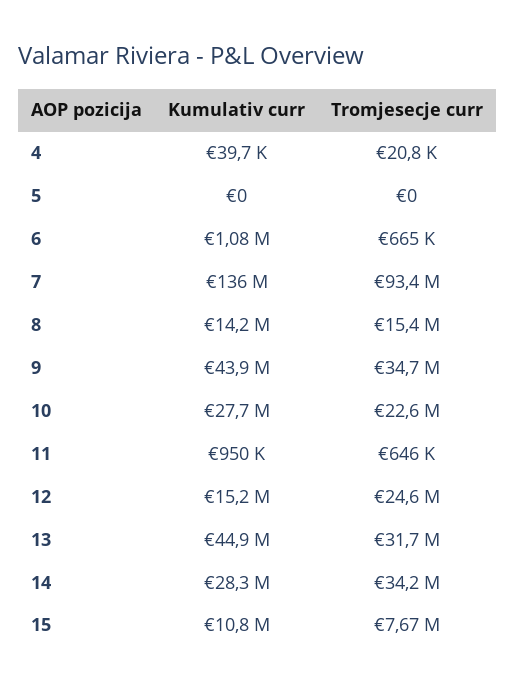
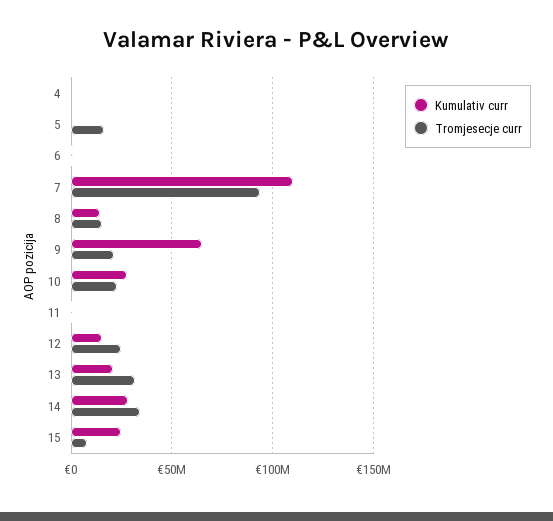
  {
    "Kumulativ curr": {
      "4": 39700,
      "5": 0,
      "6": 1080000,
-     "7": 136000000,
+     "7": 110000000,
      "8": 14200000,
-     "9": 43900000,
+     "9": 65000000,
      "10": 27700000,
      "11": 950000,
      "12": 15200000,
-     "13": 44900000,
+     "13": 20000000,
      "14": 28300000,
-     "15": 10800000
+     "15": 25000000
    },
    "Tromjesecje curr": {
      "4": 20800,
-     "5": 0,
+     "5": 15000000,
      "6": 665000,
      "7": 93400000,
      "8": 15400000,
-     "9": 34700000,
+     "9": 20000000,
      "10": 22600000,
      "11": 646000,
      "12": 24600000,
      "13": 31700000,
      "14": 34200000,
      "15": 7670000
    }
  }

